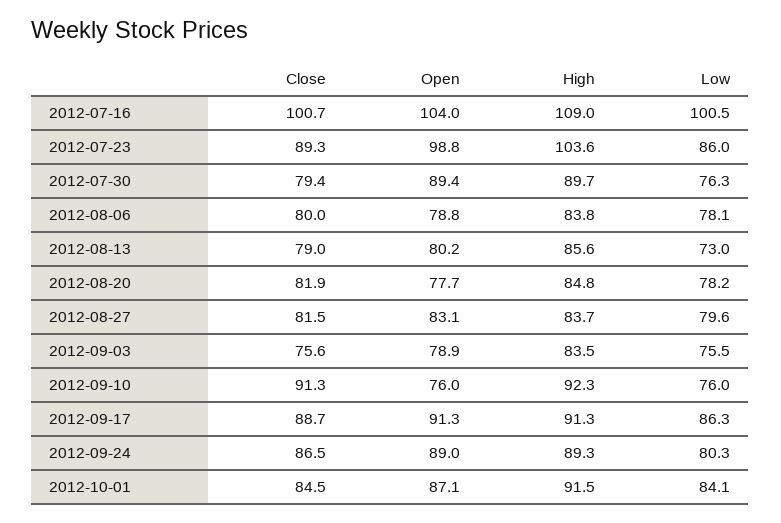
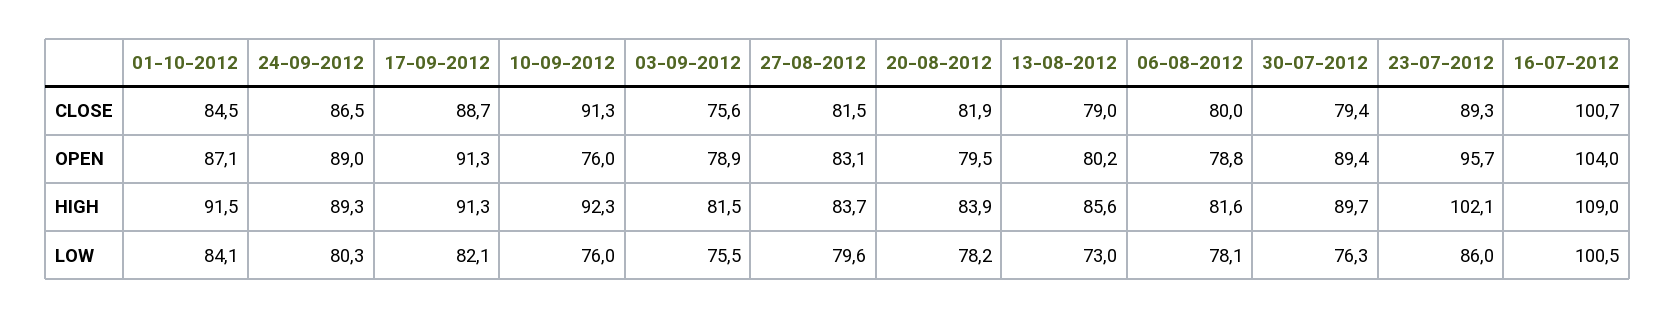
  {
    "Close": {
      "2012-07-16": 100.7,
      "2012-07-23": 89.3,
      "2012-07-30": 79.4,
      "2012-08-06": 80,
      "2012-08-13": 79,
      "2012-08-20": 81.9,
      "2012-08-27": 81.5,
      "2012-09-03": 75.6,
      "2012-09-10": 91.3,
      "2012-09-17": 88.7,
      "2012-09-24": 86.5,
      "2012-10-01": 84.5
    },
    "Open": {
      "2012-07-16": 104,
-     "2012-07-23": 98.8,
+     "2012-07-23": 95.7,
      "2012-07-30": 89.4,
      "2012-08-06": 78.8,
      "2012-08-13": 80.2,
-     "2012-08-20": 77.7,
+     "2012-08-20": 79.5,
      "2012-08-27": 83.1,
      "2012-09-03": 78.9,
      "2012-09-10": 76,
      "2012-09-17": 91.3,
      "2012-09-24": 89,
      "2012-10-01": 87.1
    },
    "High": {
      "2012-07-16": 109,
-     "2012-07-23": 103.6,
+     "2012-07-23": 102.1,
      "2012-07-30": 89.7,
-     "2012-08-06": 83.8,
+     "2012-08-06": 81.6,
      "2012-08-13": 85.6,
-     "2012-08-20": 84.8,
+     "2012-08-20": 83.9,
      "2012-08-27": 83.7,
-     "2012-09-03": 83.5,
+     "2012-09-03": 81.5,
      "2012-09-10": 92.3,
      "2012-09-17": 91.3,
      "2012-09-24": 89.3,
      "2012-10-01": 91.5
    },
    "Low": {
      "2012-07-16": 100.5,
      "2012-07-23": 86,
      "2012-07-30": 76.3,
      "2012-08-06": 78.1,
      "2012-08-13": 73,
      "2012-08-20": 78.2,
      "2012-08-27": 79.6,
      "2012-09-03": 75.5,
      "2012-09-10": 76,
-     "2012-09-17": 86.3,
+     "2012-09-17": 82.1,
      "2012-09-24": 80.3,
      "2012-10-01": 84.1
    }
  }

